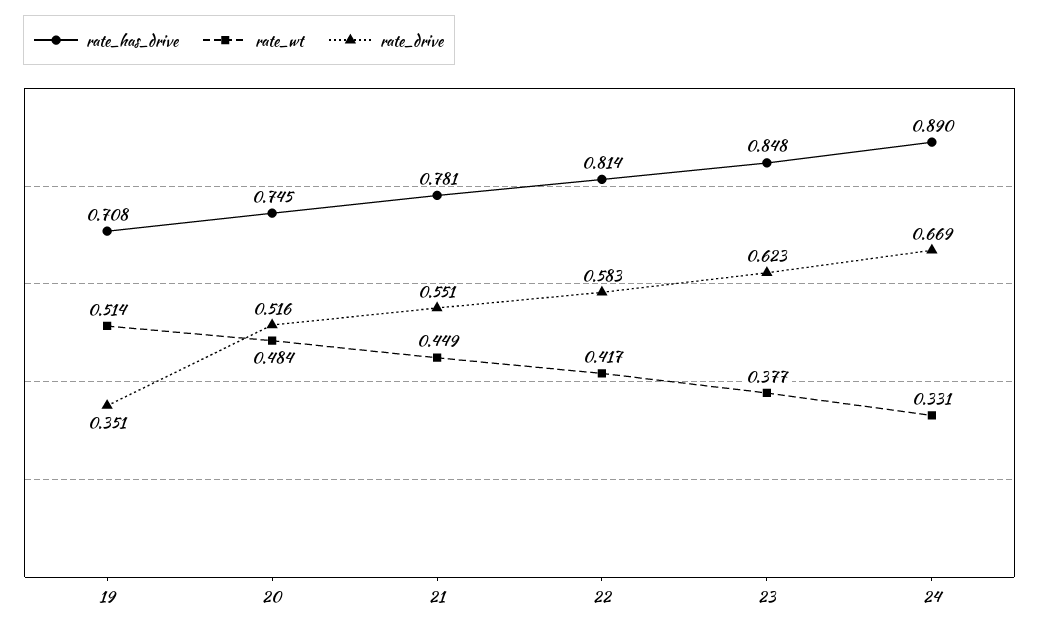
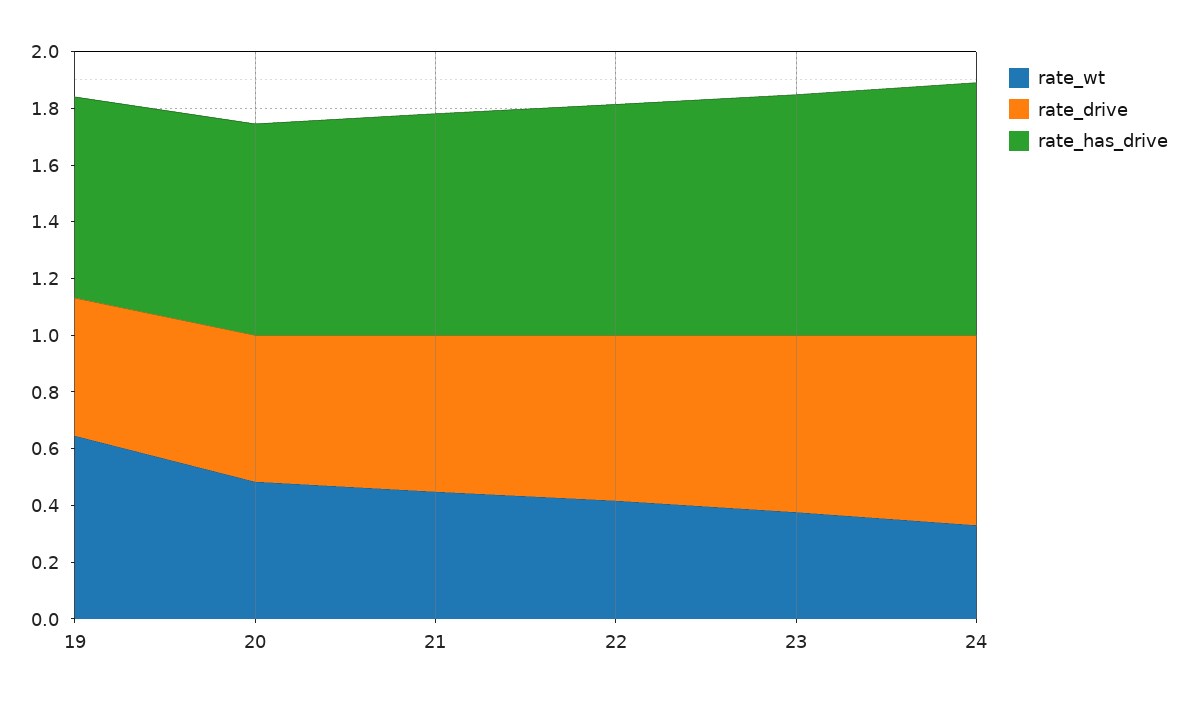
  {
    "rate_has_drive": {
      "19": 0.708,
      "20": 0.745,
      "21": 0.781,
      "22": 0.814,
      "23": 0.848,
      "24": 0.89
    },
    "rate_wt": {
-     "19": 0.514,
+     "19": 0.65,
      "20": 0.484,
      "21": 0.449,
      "22": 0.417,
      "23": 0.377,
      "24": 0.331
    },
    "rate_drive": {
-     "19": 0.351,
+     "19": 0.5,
      "20": 0.516,
      "21": 0.551,
      "22": 0.583,
      "23": 0.623,
      "24": 0.669
    }
  }

